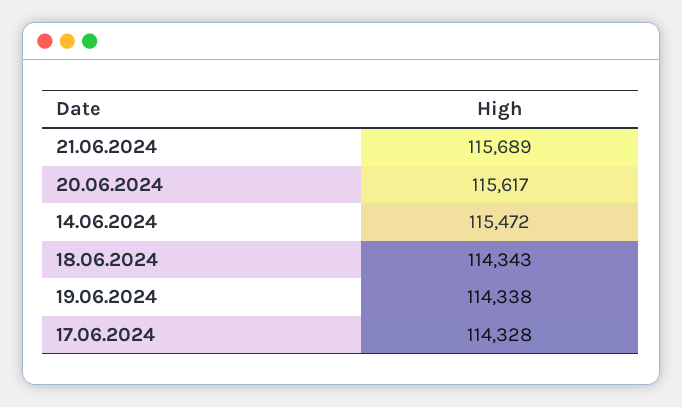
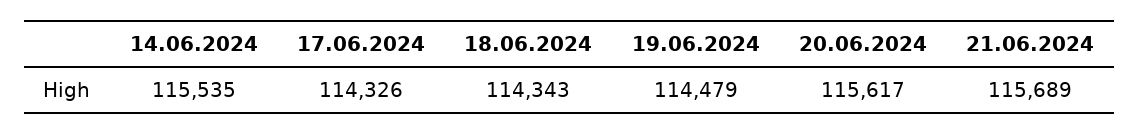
  {
    "21.06.2024": 115689,
    "20.06.2024": 115617,
-   "14.06.2024": 115472,
+   "14.06.2024": 115535,
    "18.06.2024": 114343,
-   "19.06.2024": 114338,
+   "19.06.2024": 114479,
-   "17.06.2024": 114328
+   "17.06.2024": 114326
  }

